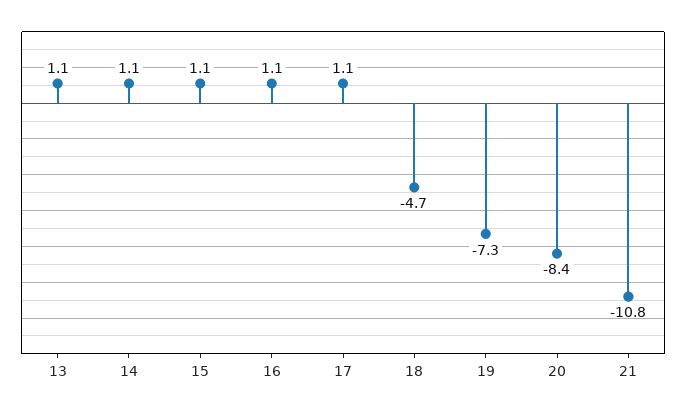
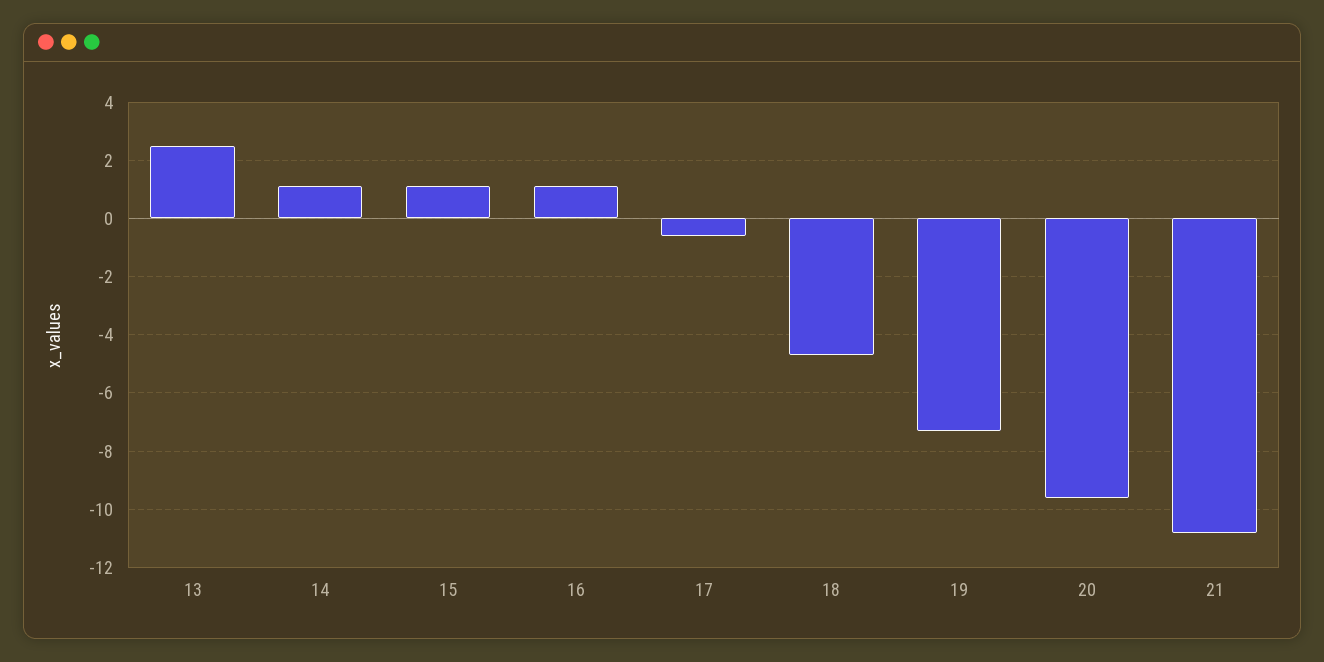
  {
-   "13": 1.1,
+   "13": 2.5,
    "14": 1.1,
    "15": 1.1,
    "16": 1.1,
-   "17": 1.1,
+   "17": -0.5,
    "18": -4.7,
    "19": -7.3,
-   "20": -8.4,
+   "20": -9.5,
    "21": -10.8
  }

